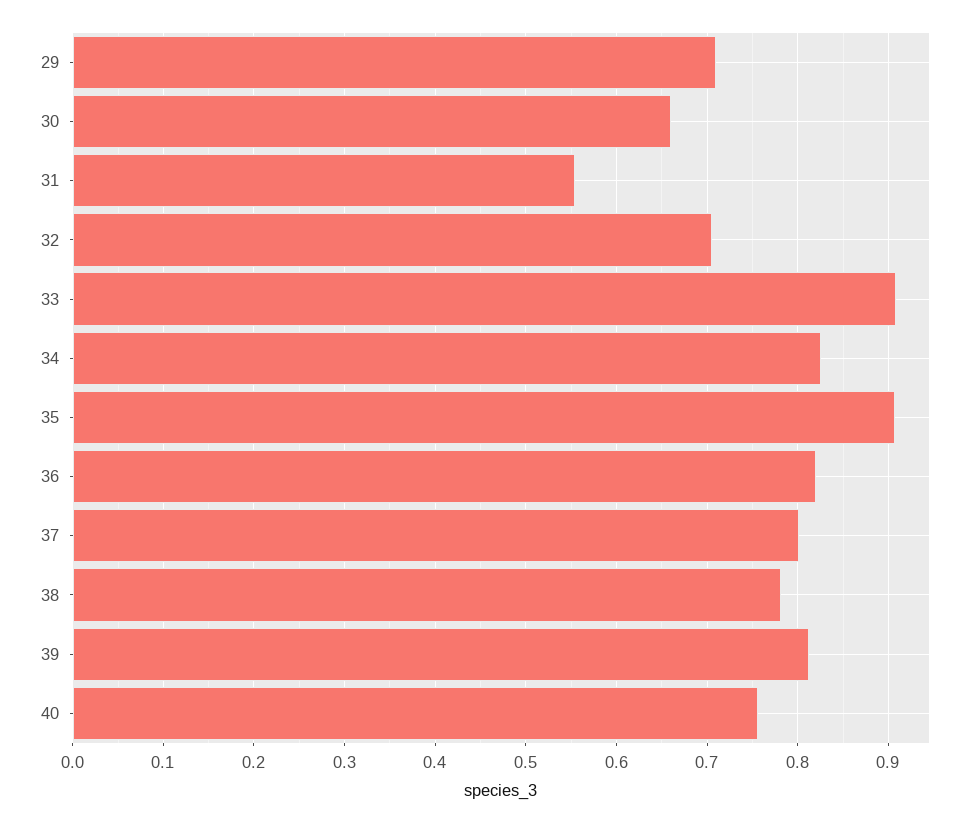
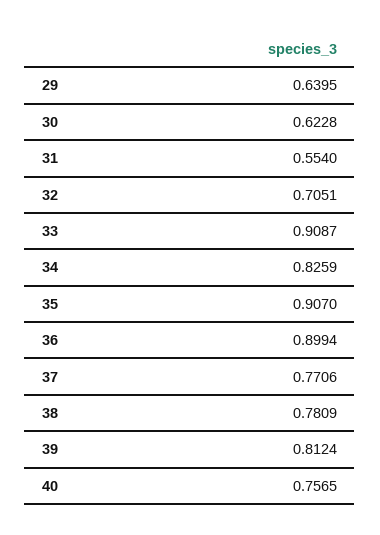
  {
-   "29": 0.71,
+   "29": 0.6395,
-   "30": 0.66,
+   "30": 0.6228,
    "31": 0.554,
    "32": 0.7051,
    "33": 0.9087,
    "34": 0.8259,
    "35": 0.907,
-   "36": 0.82,
+   "36": 0.8994,
-   "37": 0.8,
+   "37": 0.7706,
    "38": 0.7809,
    "39": 0.8124,
    "40": 0.7565
  }

